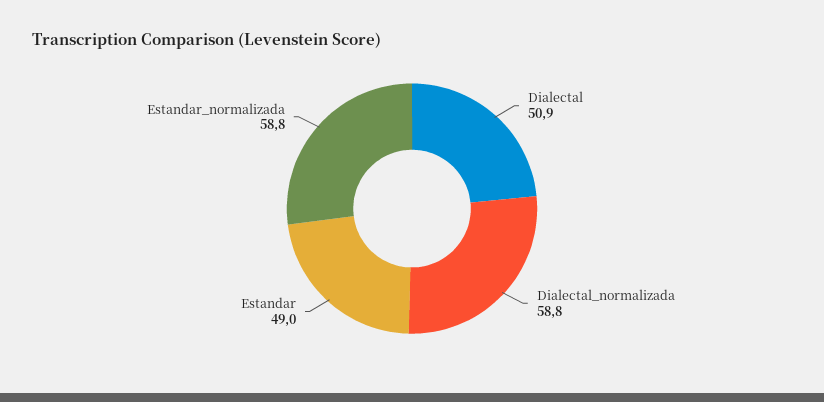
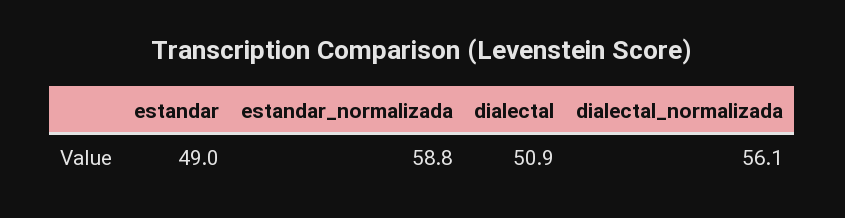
  {
    "Dialectal": 50.9,
-   "Dialectal_normalizada": 58.8,
+   "Dialectal_normalizada": 56.1,
    "Estandar": 49,
    "Estandar_normalizada": 58.8
  }

